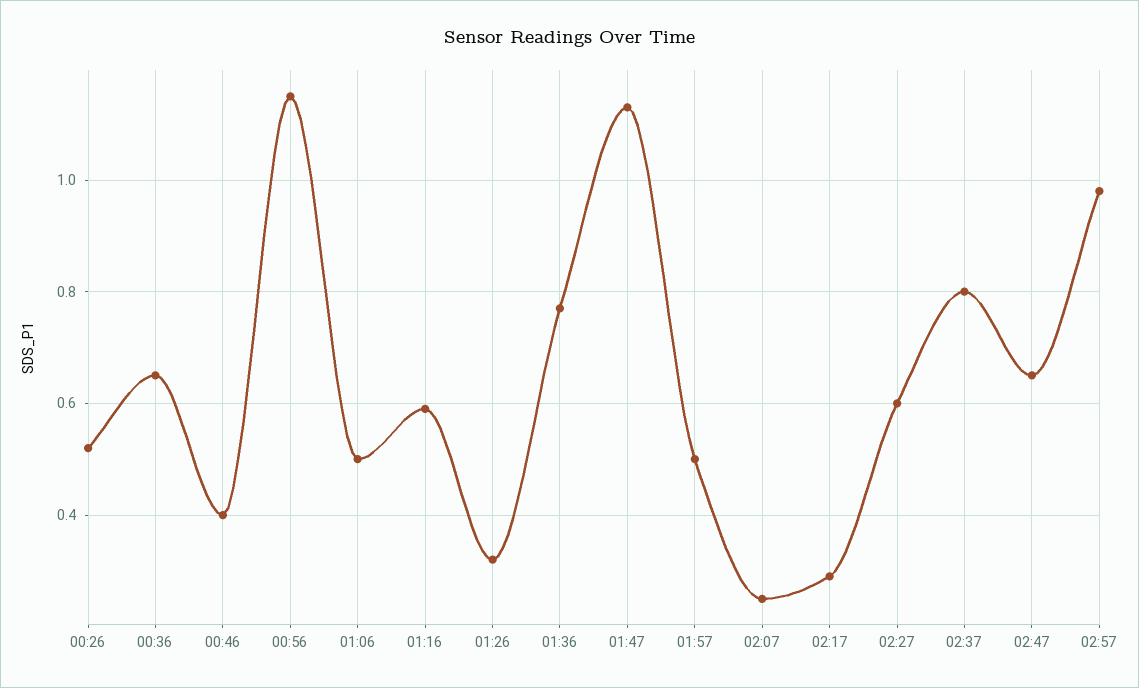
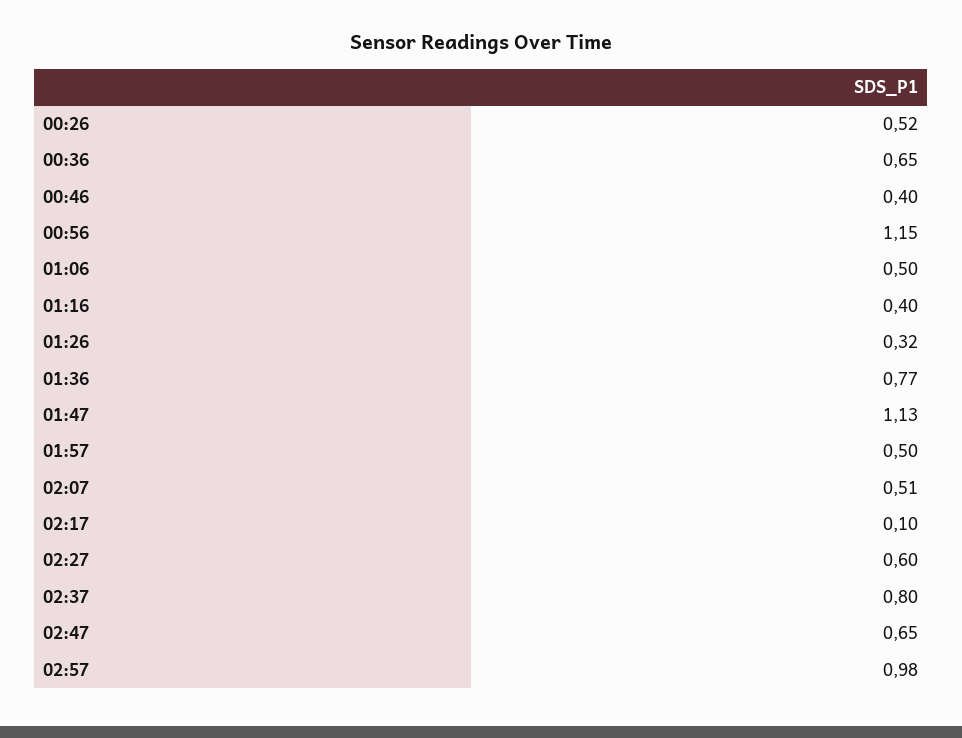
  {
    "00:26": 0.52,
    "00:36": 0.65,
    "00:46": 0.4,
    "00:56": 1.15,
    "01:06": 0.5,
-   "01:16": 0.6,
+   "01:16": 0.4,
    "01:26": 0.32,
    "01:36": 0.77,
    "01:47": 1.13,
    "01:57": 0.5,
-   "02:07": 0.25,
+   "02:07": 0.51,
-   "02:17": 0.3,
+   "02:17": 0.1,
    "02:27": 0.6,
    "02:37": 0.8,
    "02:47": 0.65,
    "02:57": 0.98
  }

